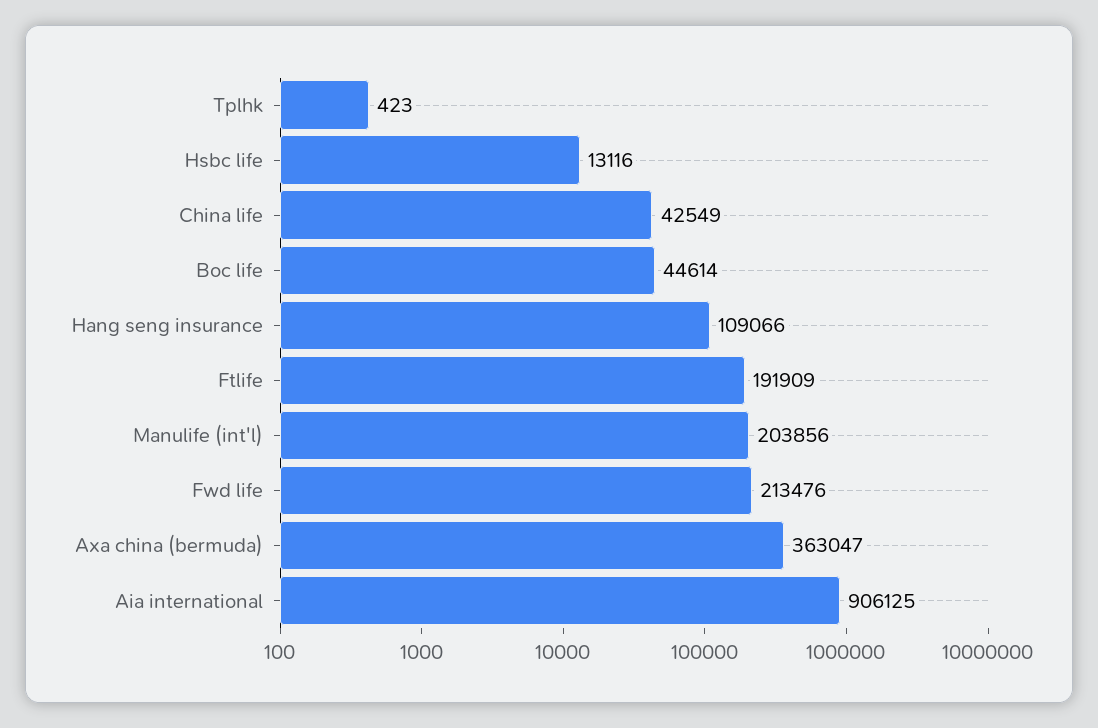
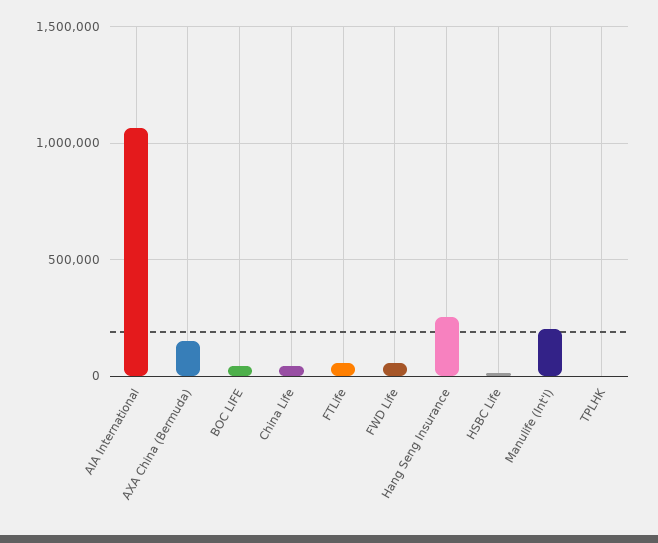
  {
    "Tplhk": 423,
    "Hsbc life": 13116,
    "China life": 42549,
    "Boc life": 44614,
-   "Hang seng insurance": 109066,
+   "Hang seng insurance": 250000,
-   "Ftlife": 191909,
+   "Ftlife": 50000,
    "Manulife (int'l)": 203856,
-   "Fwd life": 213476,
+   "Fwd life": 50000,
-   "Axa china (bermuda)": 363047,
+   "Axa china (bermuda)": 150000,
-   "Aia international": 906125
+   "Aia international": 1050000
  }

